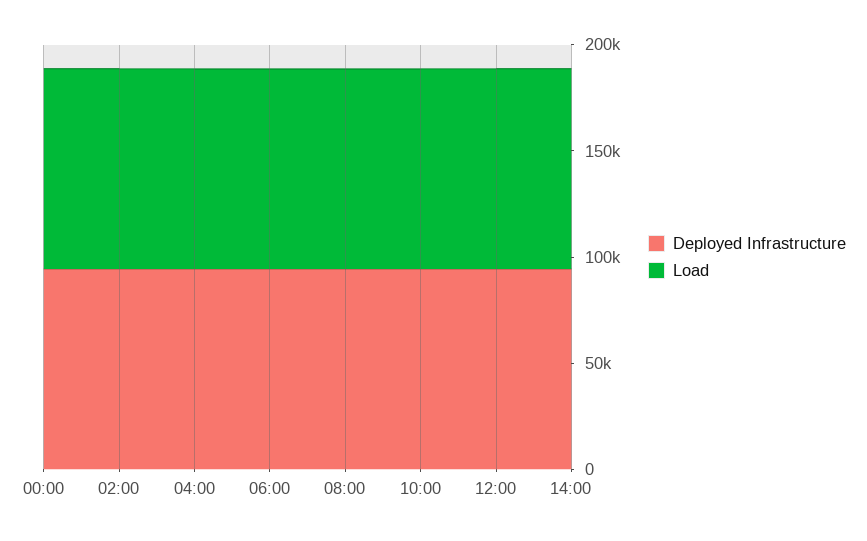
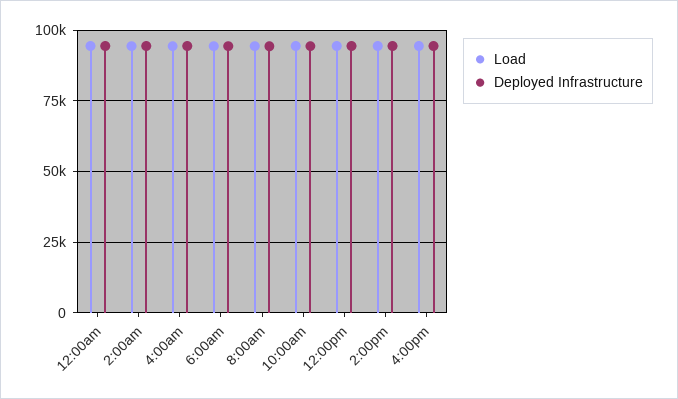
  {
    "Deployed Infrastructure": {
      "00:00": 95000,
      "02:00": 95000,
      "04:00": 95000,
      "06:00": 95000,
      "08:00": 95000,
      "10:00": 95000,
      "12:00": 95000,
-     "14:00": 95000
+     "14:00": 95000,
+     "4:00pm": 95000
    },
    "Load": {
      "00:00": 95000,
      "02:00": 95000,
      "04:00": 95000,
      "06:00": 95000,
      "08:00": 95000,
      "10:00": 95000,
      "12:00": 95000,
-     "14:00": 95000
+     "14:00": 95000,
+     "4:00pm": 95000
    }
  }

